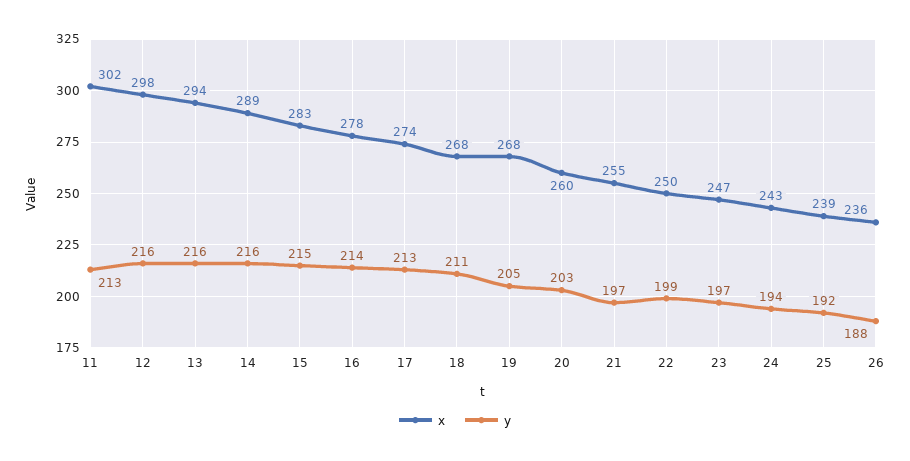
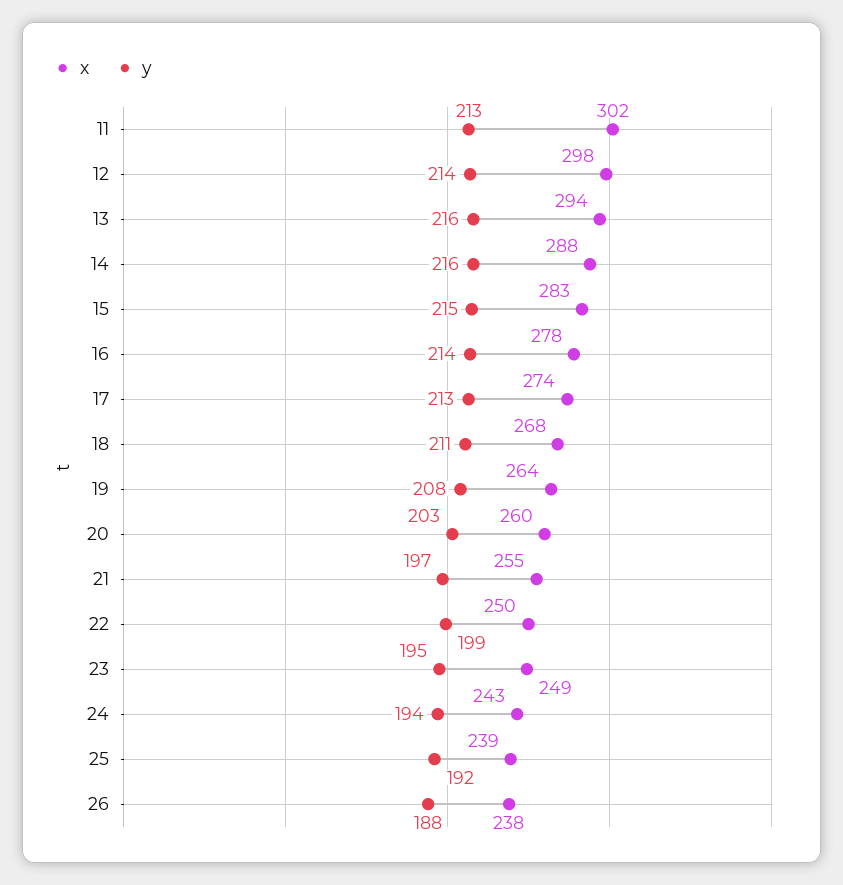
  {
    "x": {
      "11": 302,
      "12": 298,
      "13": 294,
-     "14": 289,
+     "14": 288,
      "15": 283,
      "16": 278,
      "17": 274,
      "18": 268,
-     "19": 268,
+     "19": 264,
      "20": 260,
      "21": 255,
      "22": 250,
-     "23": 247,
+     "23": 249,
      "24": 243,
      "25": 239,
-     "26": 236
+     "26": 238
    },
    "y": {
      "11": 213,
-     "12": 216,
+     "12": 214,
      "13": 216,
      "14": 216,
      "15": 215,
      "16": 214,
      "17": 213,
      "18": 211,
-     "19": 205,
+     "19": 208,
      "20": 203,
      "21": 197,
      "22": 199,
-     "23": 197,
+     "23": 195,
      "24": 194,
      "25": 192,
      "26": 188
    }
  }

